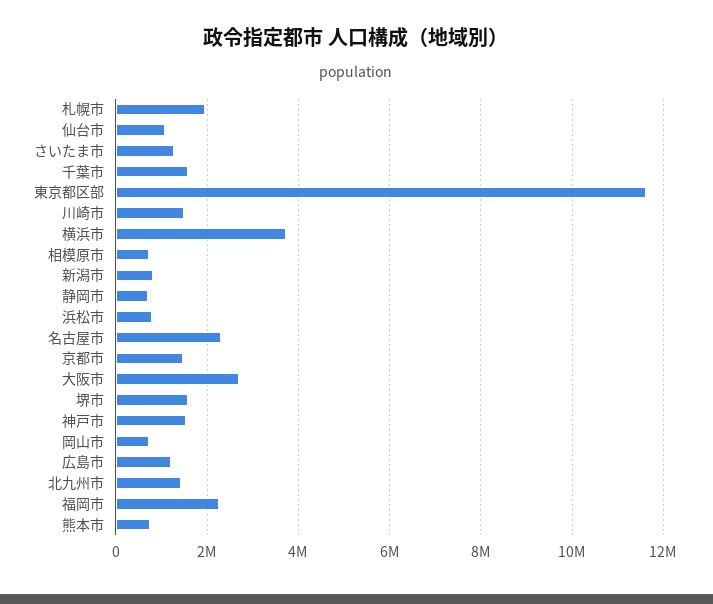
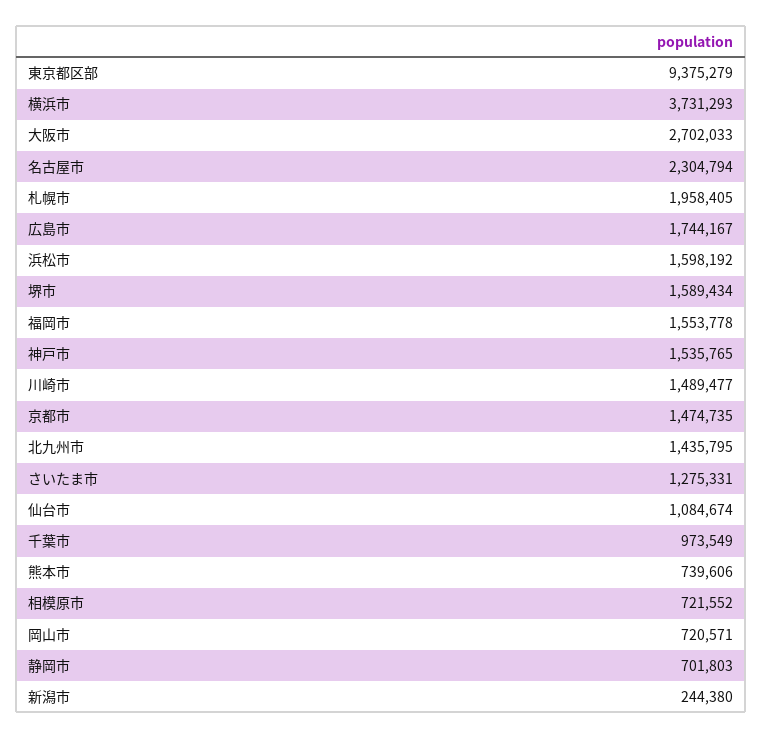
  {
    "札幌市": 1958405,
    "仙台市": 1084674,
    "さいたま市": 1275331,
-   "千葉市": 1600000,
+   "千葉市": 973549,
-   "東京都区部": 11600000,
+   "東京都区部": 9375279,
    "川崎市": 1489477,
    "横浜市": 3731293,
    "相模原市": 721552,
-   "新潟市": 800000,
+   "新潟市": 244380,
    "静岡市": 701803,
-   "浜松市": 800000,
+   "浜松市": 1598192,
    "名古屋市": 2304794,
    "京都市": 1474735,
    "大阪市": 2702033,
    "堺市": 1589434,
    "神戸市": 1535765,
    "岡山市": 720571,
-   "広島市": 1200000,
+   "広島市": 1744167,
    "北九州市": 1435795,
-   "福岡市": 2200000,
+   "福岡市": 1553778,
    "熊本市": 739606
  }

